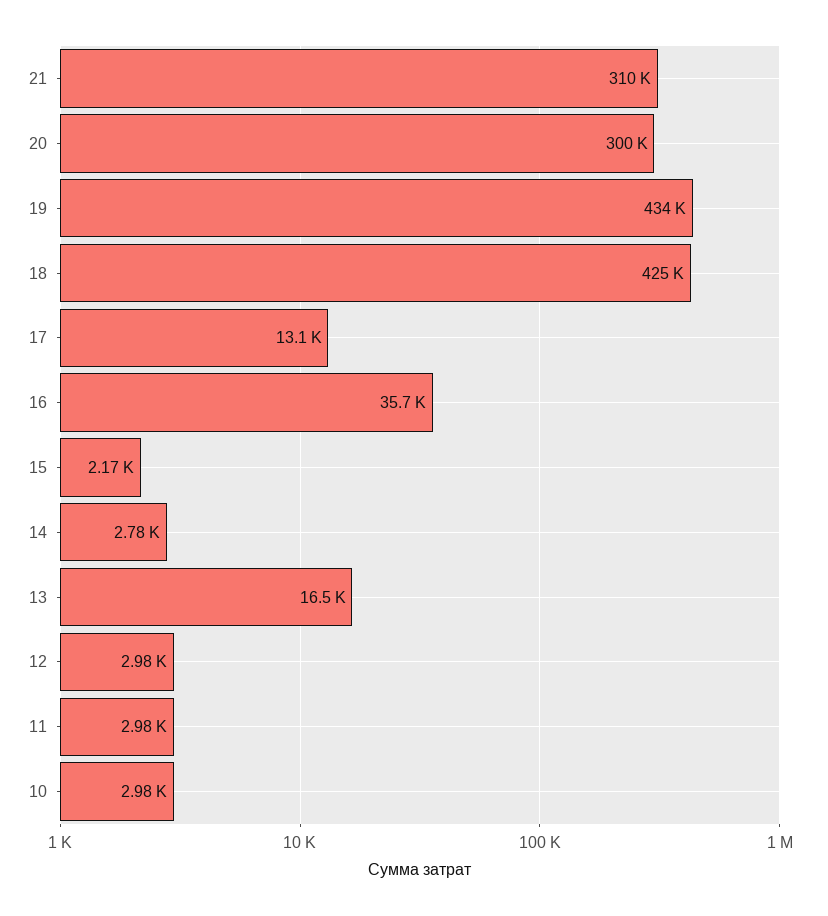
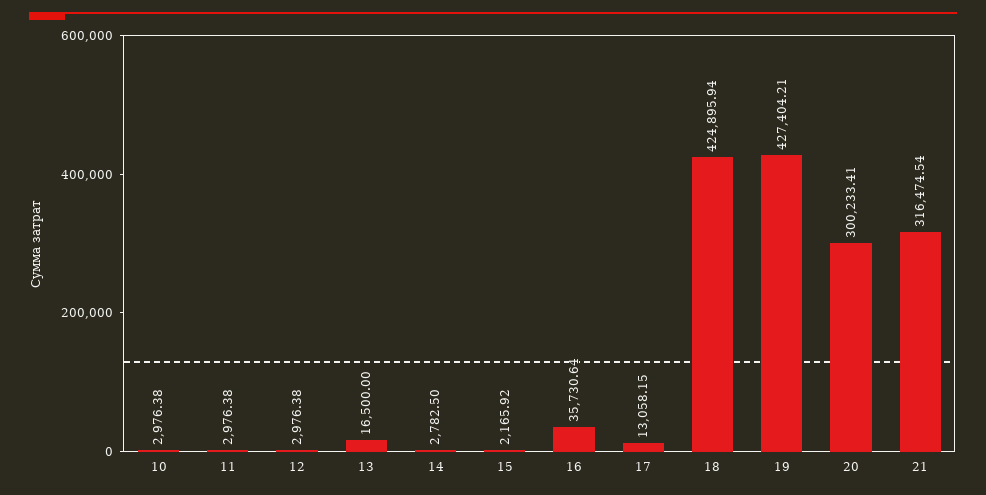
  {
-   "21": 310000,
+   "21": 316474.54,
    "20": 300233.41,
-   "19": 434000,
+   "19": 427404.21,
    "18": 424895.94,
    "17": 13058.15,
    "16": 35730.64,
    "15": 2165.92,
    "14": 2782.5,
    "13": 16500,
    "12": 2976.38,
    "11": 2976.38,
    "10": 2976.38
  }

